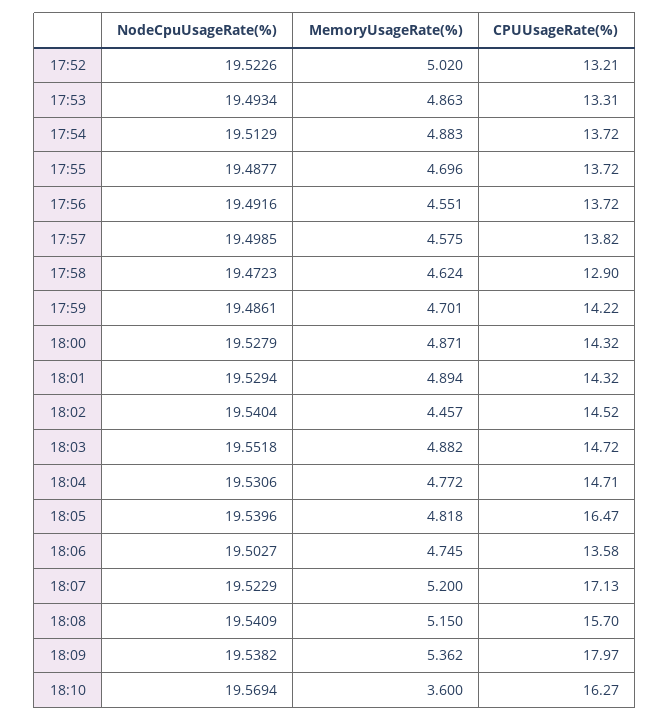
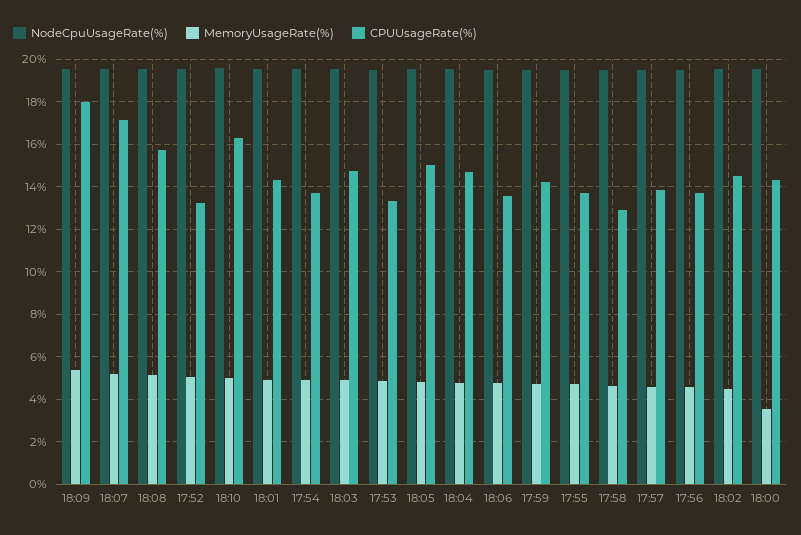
  {
    "NodeCpuUsageRate(%)": {
      "17:52": 19.5226,
      "17:53": 19.4934,
      "17:54": 19.5129,
      "17:55": 19.4877,
      "17:56": 19.4916,
      "17:57": 19.4985,
      "17:58": 19.4723,
      "17:59": 19.4861,
      "18:00": 19.5279,
      "18:01": 19.5294,
      "18:02": 19.5404,
      "18:03": 19.5518,
      "18:04": 19.5306,
      "18:05": 19.5396,
      "18:06": 19.5027,
      "18:07": 19.5229,
      "18:08": 19.5409,
      "18:09": 19.5382,
      "18:10": 19.5694
    },
    "MemoryUsageRate(%)": {
      "17:52": 5.02,
      "17:53": 4.863,
      "17:54": 4.883,
      "17:55": 4.696,
      "17:56": 4.551,
      "17:57": 4.575,
      "17:58": 4.624,
      "17:59": 4.701,
-     "18:00": 4.871,
+     "18:00": 3.5,
      "18:01": 4.894,
      "18:02": 4.457,
      "18:03": 4.882,
      "18:04": 4.772,
      "18:05": 4.818,
      "18:06": 4.745,
      "18:07": 5.2,
      "18:08": 5.15,
      "18:09": 5.362,
-     "18:10": 3.6
+     "18:10": 5
    },
    "CPUUsageRate(%)": {
      "17:52": 13.21,
      "17:53": 13.31,
      "17:54": 13.72,
      "17:55": 13.72,
      "17:56": 13.72,
      "17:57": 13.82,
      "17:58": 12.9,
      "17:59": 14.22,
      "18:00": 14.32,
      "18:01": 14.32,
      "18:02": 14.52,
      "18:03": 14.72,
      "18:04": 14.71,
-     "18:05": 16.47,
+     "18:05": 15,
      "18:06": 13.58,
      "18:07": 17.13,
      "18:08": 15.7,
      "18:09": 17.97,
      "18:10": 16.27
    }
  }

